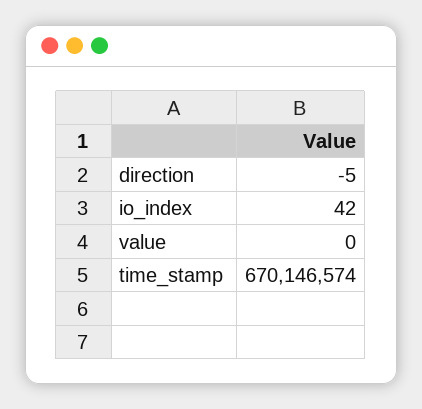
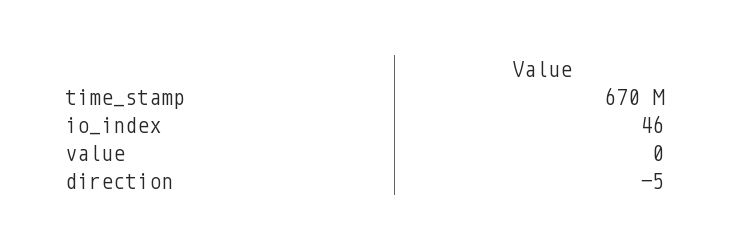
  {
    "direction": -5,
-   "io_index": 42,
+   "io_index": 46,
    "value": 0,
    "time_stamp": 670146574
  }

